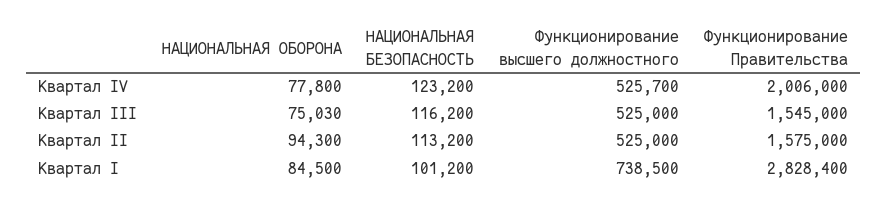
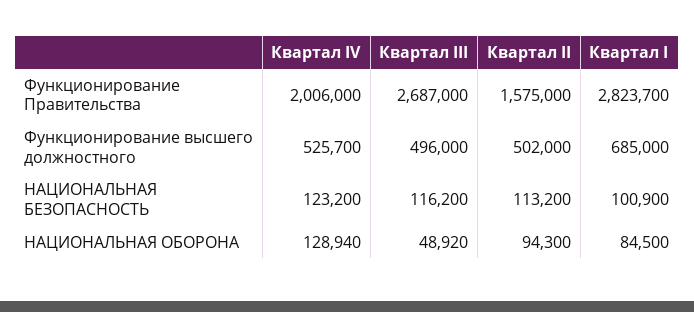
  {
    "НАЦИОНАЛЬНАЯ ОБОРОНА": {
-     "Квартал IV": 77800,
+     "Квартал IV": 128940,
-     "Квартал III": 75030,
+     "Квартал III": 48920,
      "Квартал II": 94300,
      "Квартал I": 84500
    },
    "НАЦИОНАЛЬНАЯ БЕЗОПАСНОСТЬ": {
      "Квартал IV": 123200,
      "Квартал III": 116200,
      "Квартал II": 113200,
-     "Квартал I": 101200
+     "Квартал I": 100900
    },
    "Функционирование высшего должностного": {
      "Квартал IV": 525700,
-     "Квартал III": 525000,
+     "Квартал III": 496000,
-     "Квартал II": 525000,
+     "Квартал II": 502000,
-     "Квартал I": 738500
+     "Квартал I": 685000
    },
    "Функционирование Правительства": {
      "Квартал IV": 2006000,
-     "Квартал III": 1545000,
+     "Квартал III": 2687000,
      "Квартал II": 1575000,
-     "Квартал I": 2828400
+     "Квартал I": 2823700
    }
  }

